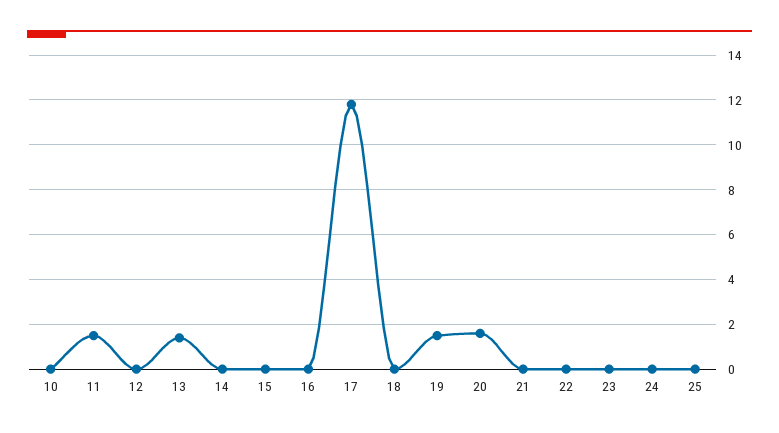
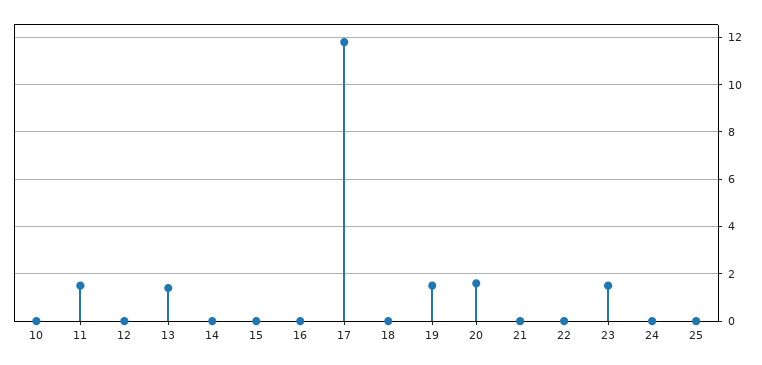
  {
    "10": 0,
    "11": 1.5,
    "12": 0,
    "13": 1.5,
    "14": 0,
    "15": 0,
    "16": 0,
    "17": 12,
    "18": 0,
    "19": 1.5,
    "20": 1.5,
    "21": 0,
    "22": 0,
-   "23": 0,
+   "23": 1.5,
    "24": 0,
    "25": 0
  }

